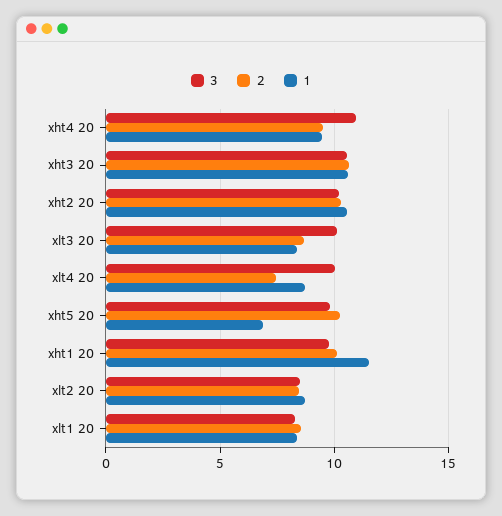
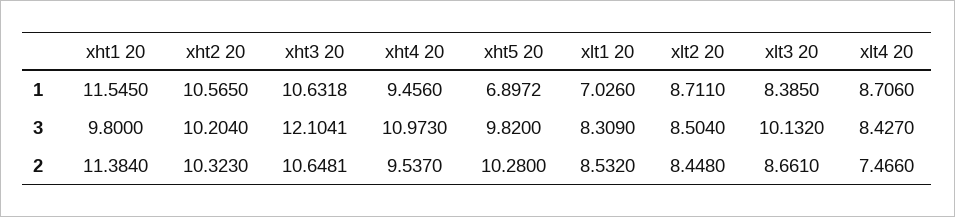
  {
    "3": {
      "xht4 20": 10.973,
-     "xht3 20": 10.5,
+     "xht3 20": 12.1041,
      "xht2 20": 10.204,
      "xlt3 20": 10.132,
-     "xlt4 20": 10,
+     "xlt4 20": 8.427,
      "xht5 20": 9.82,
      "xht1 20": 9.8,
      "xlt2 20": 8.504,
      "xlt1 20": 8.309
    },
    "2": {
      "xht4 20": 9.537,
      "xht3 20": 10.6481,
      "xht2 20": 10.323,
      "xlt3 20": 8.661,
      "xlt4 20": 7.466,
      "xht5 20": 10.28,
-     "xht1 20": 10,
+     "xht1 20": 11.384,
      "xlt2 20": 8.448,
      "xlt1 20": 8.532
    },
    "1": {
      "xht4 20": 9.456,
      "xht3 20": 10.6318,
      "xht2 20": 10.565,
      "xlt3 20": 8.385,
      "xlt4 20": 8.706,
      "xht5 20": 6.8972,
      "xht1 20": 11.545,
      "xlt2 20": 8.711,
-     "xlt1 20": 8.5
+     "xlt1 20": 7.026
    }
  }

